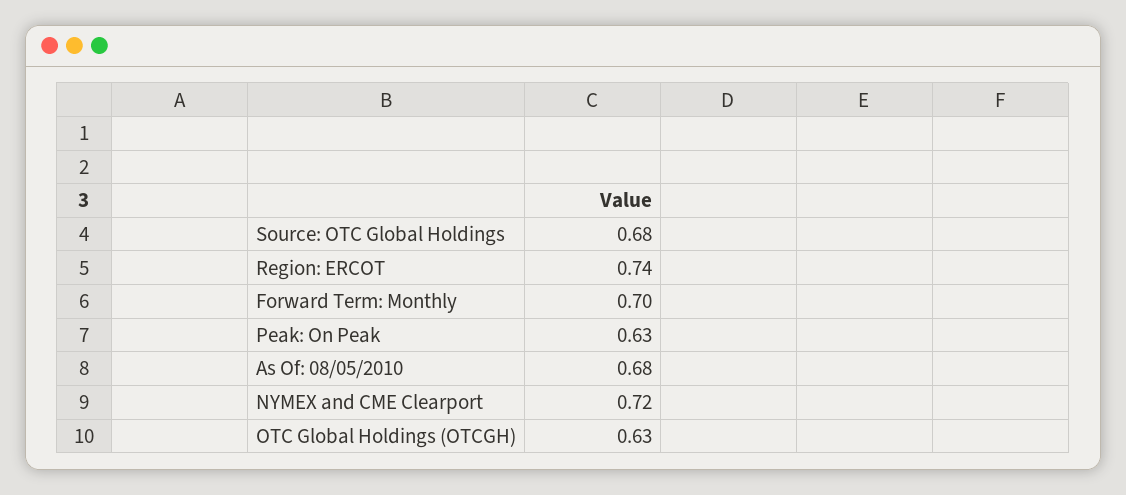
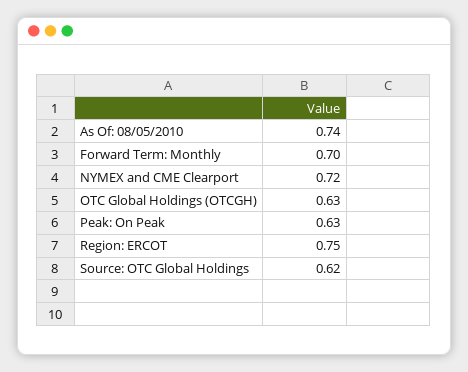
  {
-   "Source: OTC Global Holdings": 0.68,
+   "Source: OTC Global Holdings": 0.62,
-   "Region: ERCOT": 0.74,
+   "Region: ERCOT": 0.75,
    "Forward Term: Monthly": 0.7,
    "Peak: On Peak": 0.63,
-   "As Of: 08/05/2010": 0.68,
+   "As Of: 08/05/2010": 0.74,
    "NYMEX and CME Clearport": 0.72,
    "OTC Global Holdings (OTCGH)": 0.63
  }

